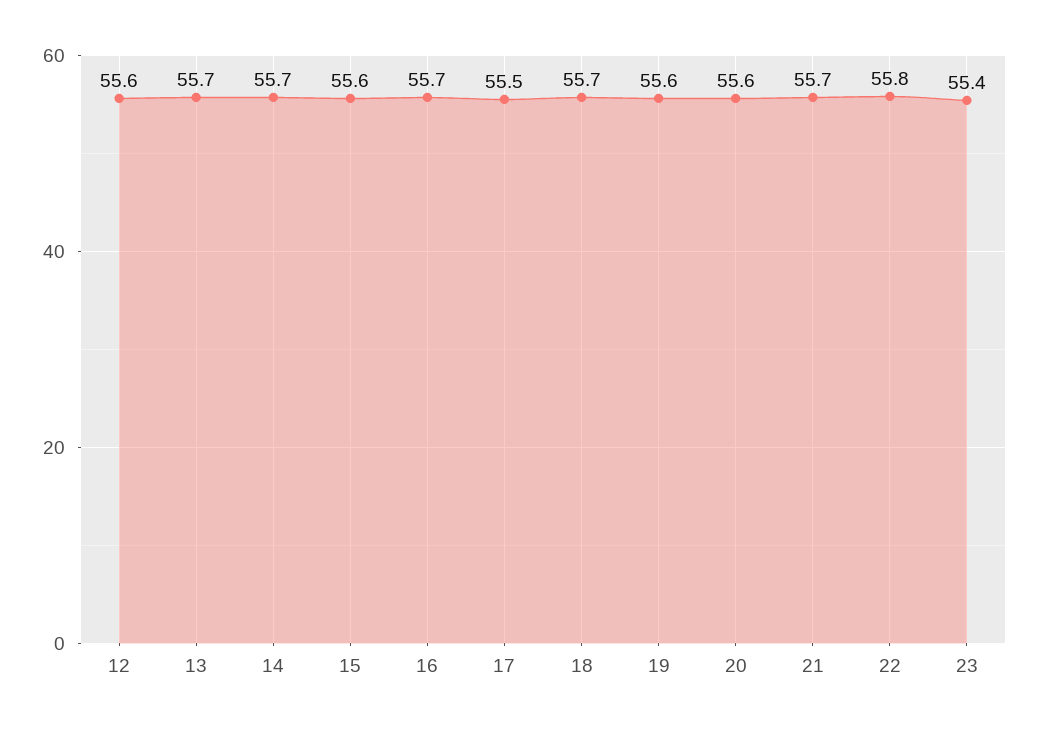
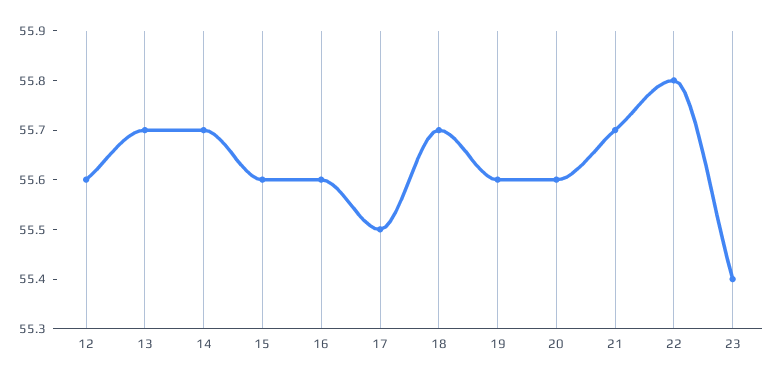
  {
    "12": 55.6,
    "13": 55.7,
    "14": 55.7,
    "15": 55.6,
-   "16": 55.7,
+   "16": 55.6,
    "17": 55.5,
    "18": 55.7,
    "19": 55.6,
    "20": 55.6,
    "21": 55.7,
    "22": 55.8,
    "23": 55.4
  }

